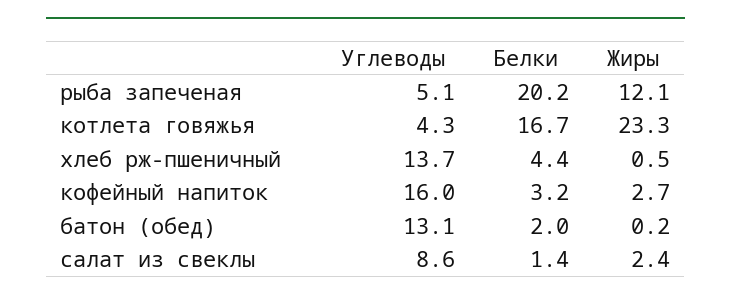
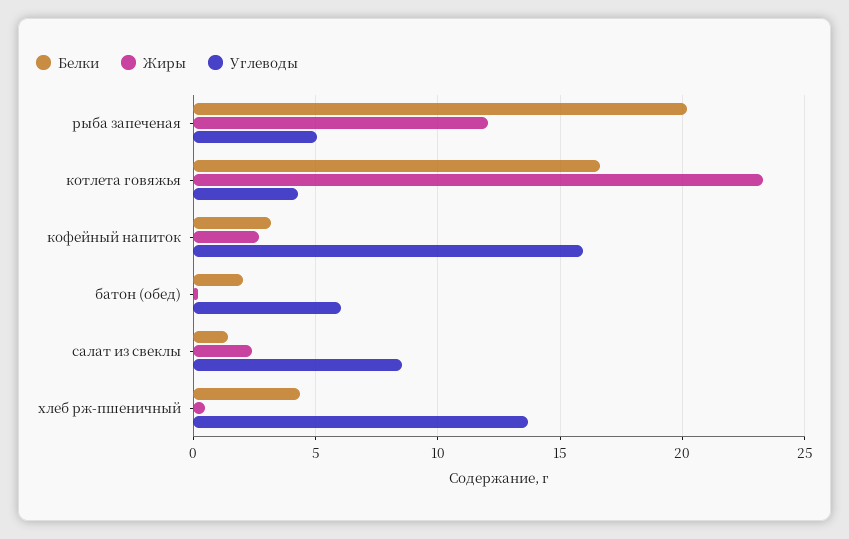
  {
    "Углеводы": {
      "рыба запеченая": 5.1,
      "котлета говяжья": 4.3,
      "хлеб рж-пшеничный": 13.7,
      "кофейный напиток": 16,
-     "батон (обед)": 13.1,
+     "батон (обед)": 6,
      "салат из свеклы": 8.6
    },
    "Белки": {
      "рыба запеченая": 20.2,
      "котлета говяжья": 16.7,
      "хлеб рж-пшеничный": 4.4,
      "кофейный напиток": 3.2,
      "батон (обед)": 2,
      "салат из свеклы": 1.4
    },
    "Жиры": {
      "рыба запеченая": 12.1,
      "котлета говяжья": 23.3,
      "хлеб рж-пшеничный": 0.5,
      "кофейный напиток": 2.7,
      "батон (обед)": 0.2,
      "салат из свеклы": 2.4
    }
  }

